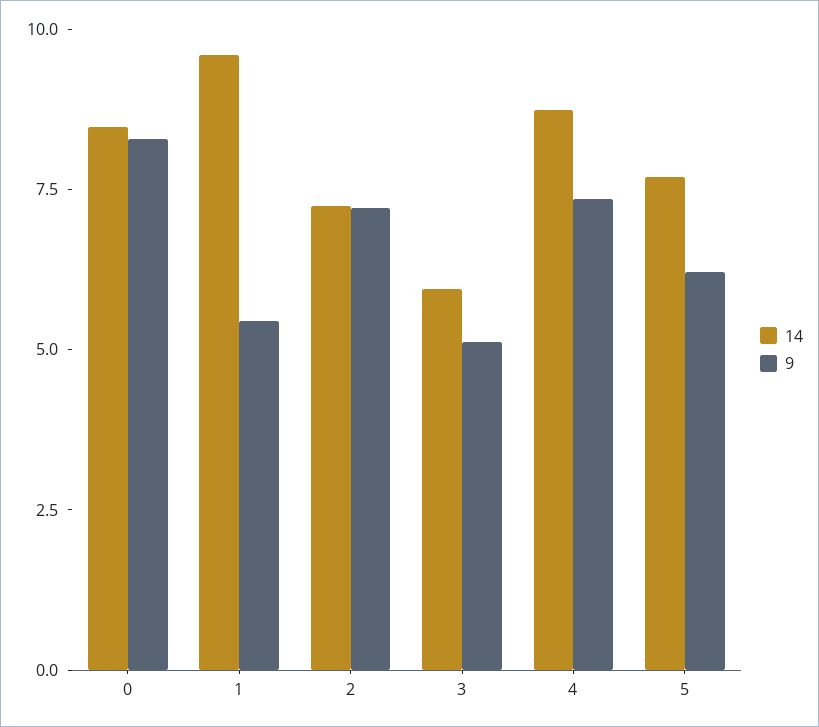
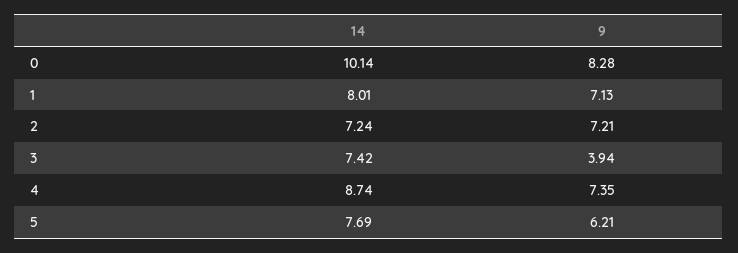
  {
    "14": {
-     "0": 8.5,
+     "0": 10.14,
-     "1": 9.5,
+     "1": 8.01,
      "2": 7.24,
-     "3": 6,
+     "3": 7.42,
      "4": 8.74,
      "5": 7.69
    },
    "9": {
      "0": 8.28,
-     "1": 5.5,
+     "1": 7.13,
      "2": 7.21,
-     "3": 5,
+     "3": 3.94,
      "4": 7.35,
      "5": 6.21
    }
  }

